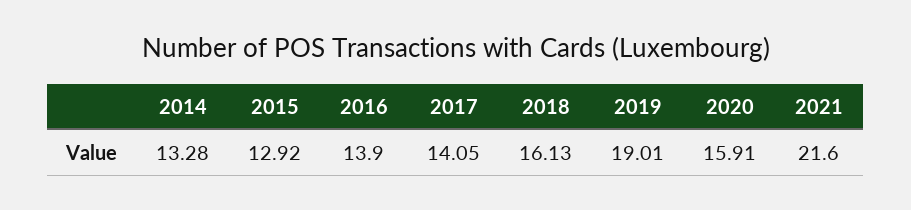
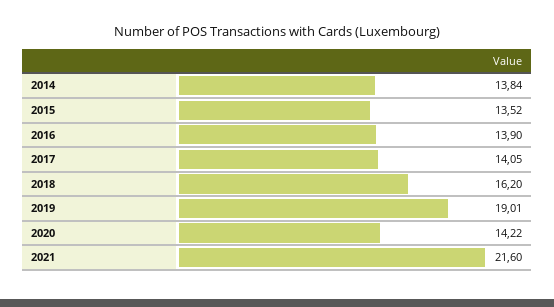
  {
-   "2014": 13.28,
+   "2014": 13.84,
-   "2015": 12.92,
+   "2015": 13.52,
    "2016": 13.9,
    "2017": 14.05,
-   "2018": 16.13,
+   "2018": 16.2,
    "2019": 19.01,
-   "2020": 15.91,
+   "2020": 14.22,
    "2021": 21.6
  }

